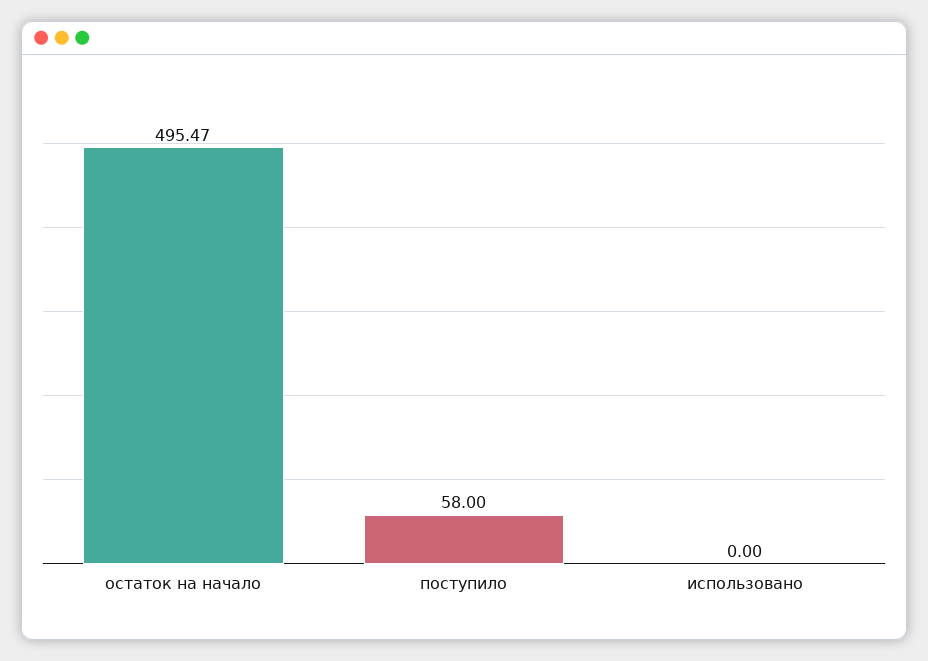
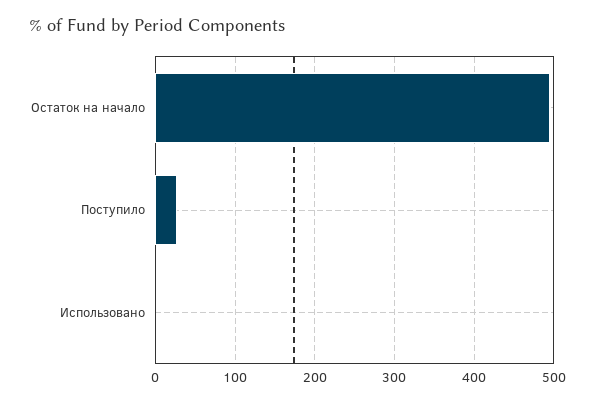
  {
    "остаток на начало": 495.47,
-   "поступило": 58,
+   "поступило": 30,
    "использовано": 0
  }

